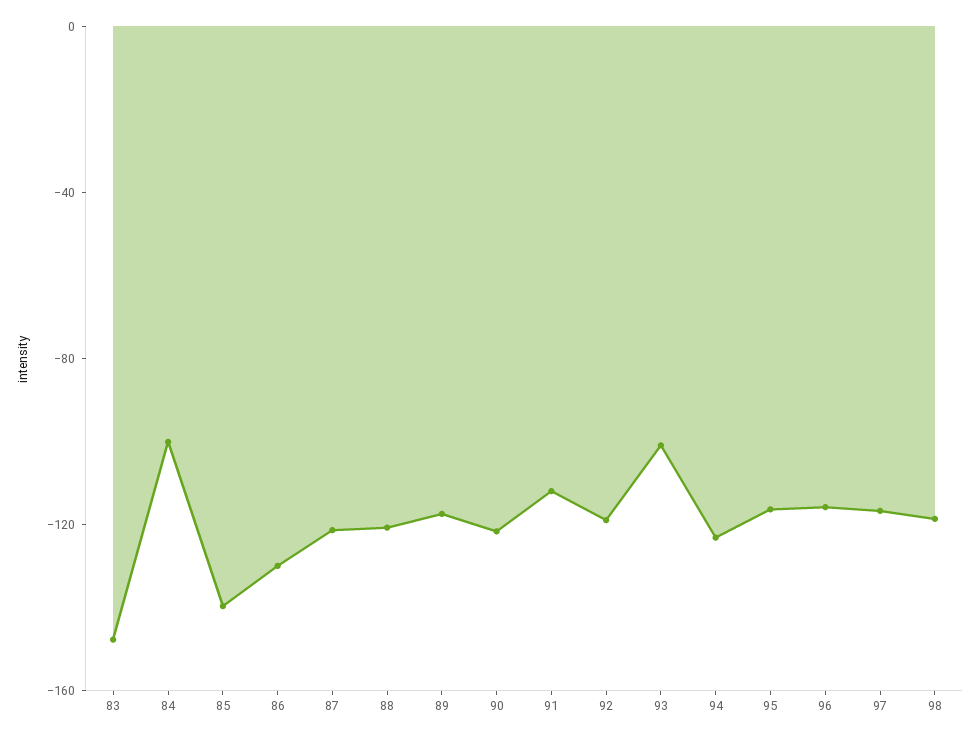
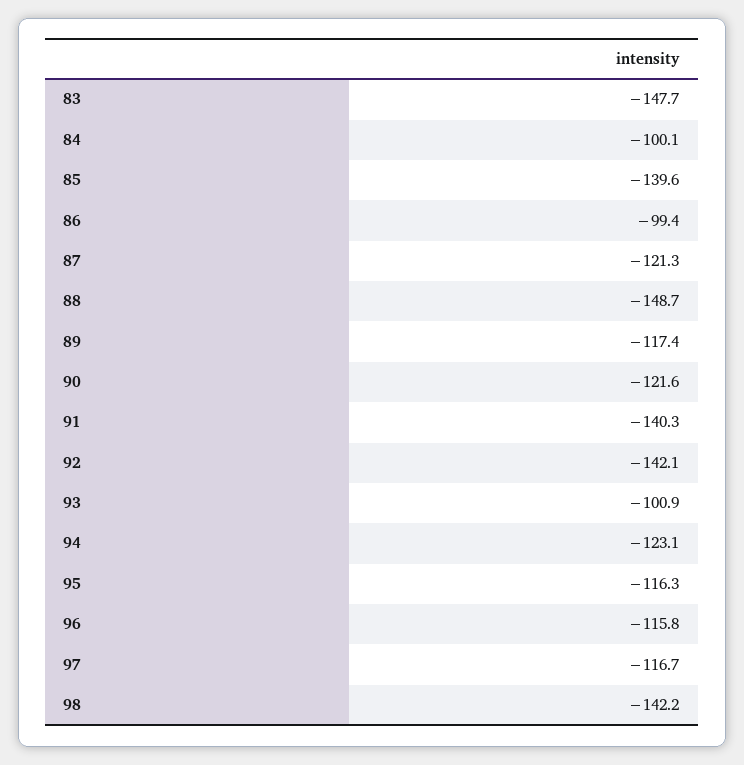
  {
    "83": -147.7,
    "84": -100.1,
    "85": -139.6,
-   "86": -130,
+   "86": -99.4,
    "87": -121.3,
-   "88": -120,
+   "88": -148.7,
    "89": -117.4,
    "90": -121.6,
-   "91": -110,
+   "91": -140.3,
-   "92": -120,
+   "92": -142.1,
    "93": -100.9,
    "94": -123.1,
    "95": -116.3,
    "96": -115.8,
    "97": -116.7,
-   "98": -120
+   "98": -142.2
  }

